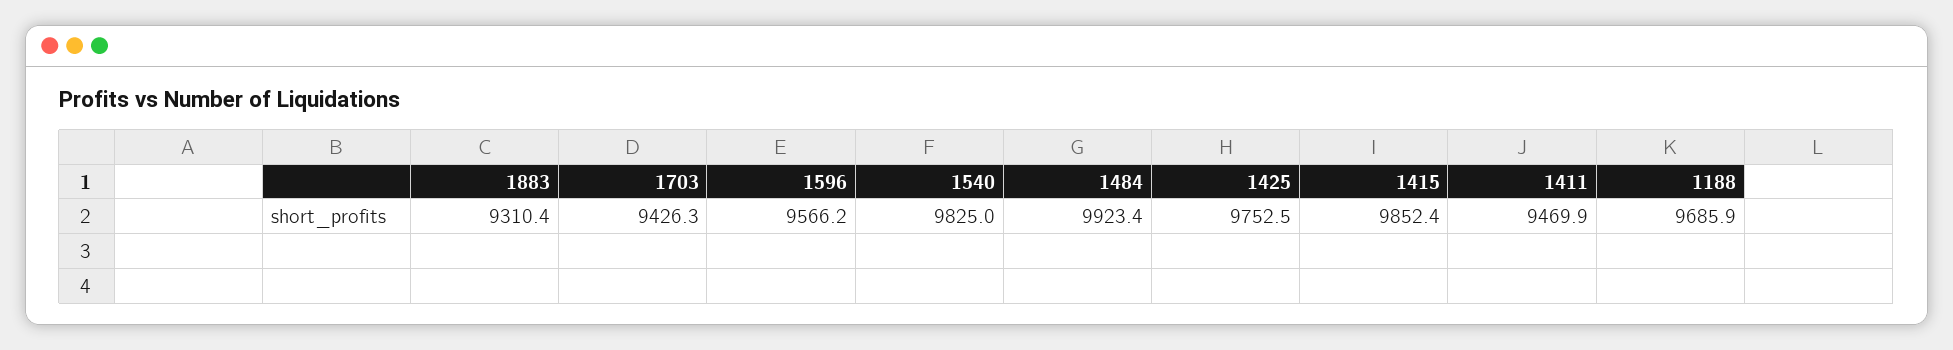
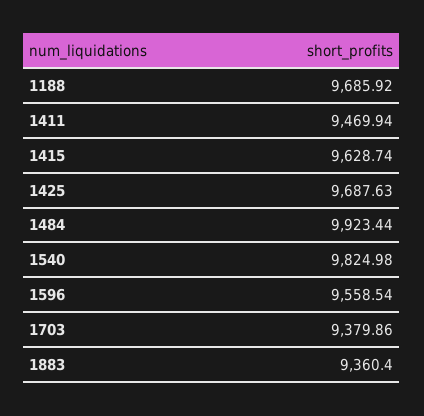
  {
-   "1883": 9310.4,
+   "1883": 9360.4,
-   "1703": 9426.3,
+   "1703": 9379.86,
-   "1596": 9566.2,
+   "1596": 9558.54,
    "1540": 9824.98,
    "1484": 9923.44,
-   "1425": 9752.5,
+   "1425": 9687.63,
-   "1415": 9852.4,
+   "1415": 9628.74,
    "1411": 9469.94,
    "1188": 9685.92
  }

